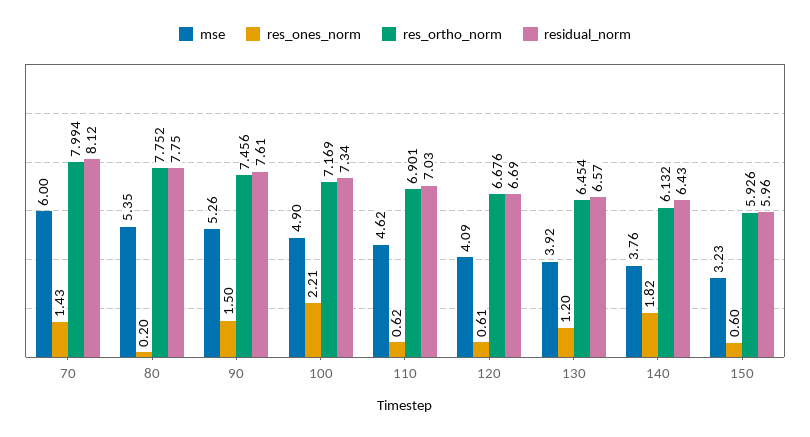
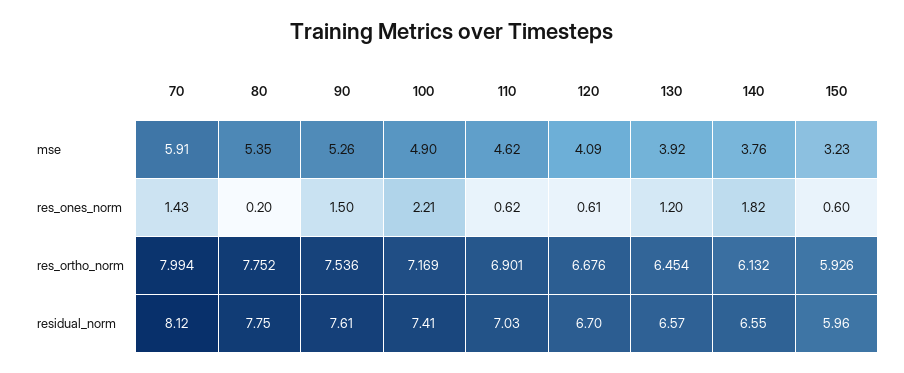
  {
    "mse": {
-     "70": 6,
+     "70": 5.91,
      "80": 5.35,
      "90": 5.26,
      "100": 4.9,
      "110": 4.62,
      "120": 4.09,
      "130": 3.92,
      "140": 3.76,
      "150": 3.23
    },
    "res_ones_norm": {
      "70": 1.43,
      "80": 0.2,
      "90": 1.5,
      "100": 2.21,
      "110": 0.62,
      "120": 0.61,
      "130": 1.2,
      "140": 1.82,
      "150": 0.6
    },
    "res_ortho_norm": {
      "70": 7.994,
      "80": 7.752,
-     "90": 7.456,
+     "90": 7.536,
      "100": 7.169,
      "110": 6.901,
      "120": 6.676,
      "130": 6.454,
      "140": 6.132,
      "150": 5.926
    },
    "residual_norm": {
      "70": 8.12,
      "80": 7.75,
      "90": 7.61,
-     "100": 7.34,
+     "100": 7.41,
      "110": 7.03,
-     "120": 6.69,
+     "120": 6.7,
      "130": 6.57,
-     "140": 6.43,
+     "140": 6.55,
      "150": 5.96
    }
  }

